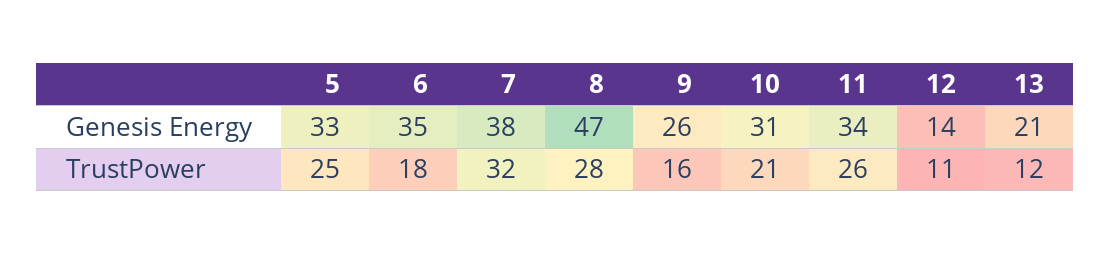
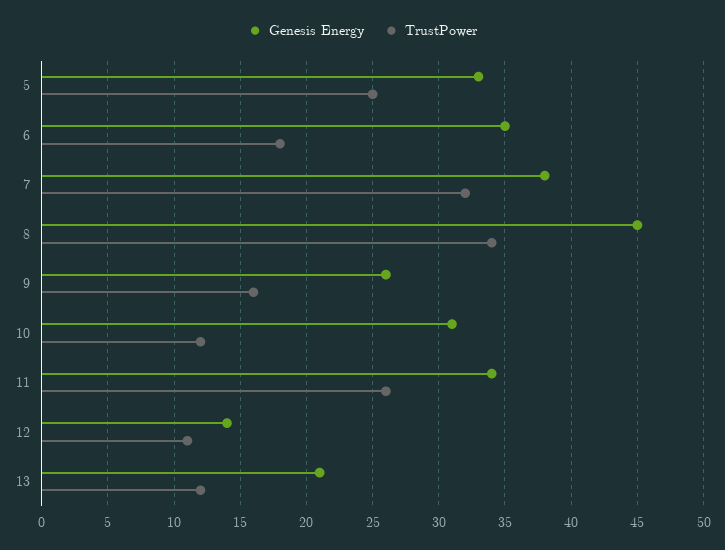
  {
    "Genesis Energy": {
      "5": 33,
      "6": 35,
      "7": 38,
-     "8": 47,
+     "8": 45,
      "9": 26,
      "10": 31,
      "11": 34,
      "12": 14,
      "13": 21
    },
    "TrustPower": {
      "5": 25,
      "6": 18,
      "7": 32,
-     "8": 28,
+     "8": 34,
      "9": 16,
-     "10": 21,
+     "10": 12,
      "11": 26,
      "12": 11,
      "13": 12
    }
  }

